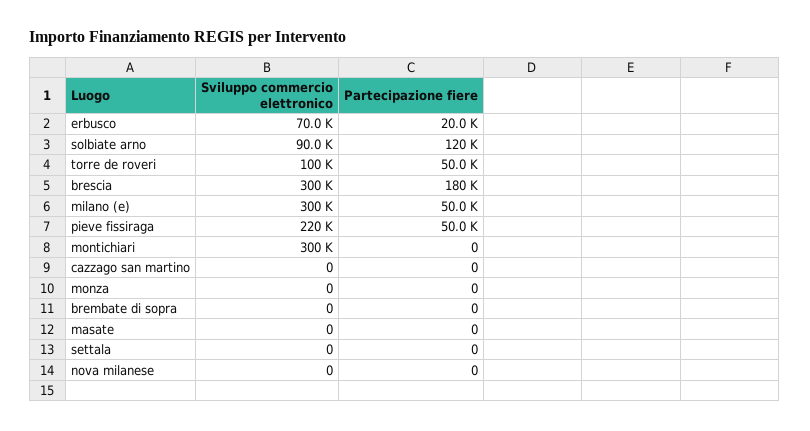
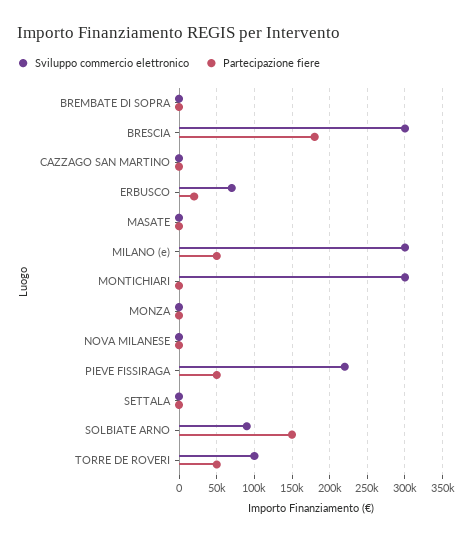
  {
    "Sviluppo commercio elettronico": {
      "erbusco": 70000,
      "solbiate arno": 90000,
      "torre de roveri": 100000,
      "brescia": 300000,
      "milano (e)": 300000,
      "pieve fissiraga": 220000,
      "montichiari": 300000,
      "cazzago san martino": 0,
      "monza": 0,
      "brembate di sopra": 0,
      "masate": 0,
      "settala": 0,
      "nova milanese": 0
    },
    "Partecipazione fiere": {
      "erbusco": 20000,
-     "solbiate arno": 120000,
+     "solbiate arno": 150000,
      "torre de roveri": 50000,
      "brescia": 180000,
      "milano (e)": 50000,
      "pieve fissiraga": 50000,
      "montichiari": 0,
      "cazzago san martino": 0,
      "monza": 0,
      "brembate di sopra": 0,
      "masate": 0,
      "settala": 0,
      "nova milanese": 0
    }
  }

